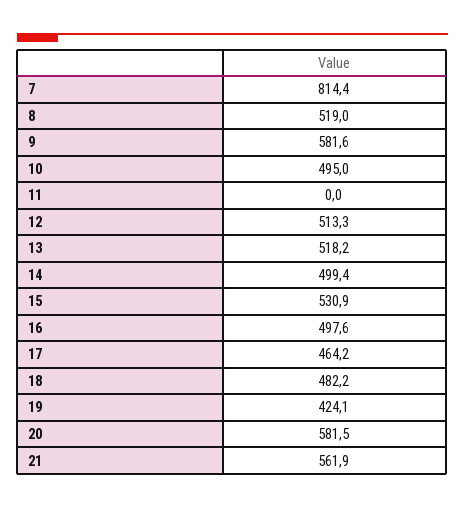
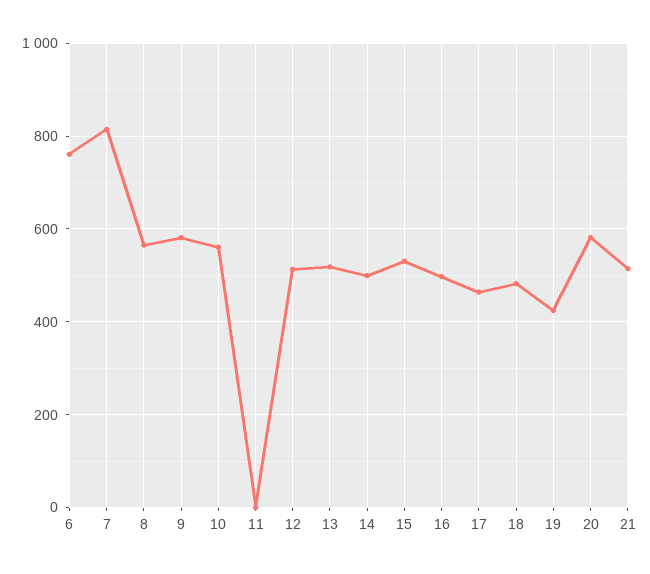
  {
    "7": 814.4,
-   "8": 519,
+   "8": 560,
    "9": 581.6,
-   "10": 495,
+   "10": 560,
    "11": 0,
    "12": 513.3,
    "13": 518.2,
    "14": 499.4,
    "15": 530.9,
    "16": 497.6,
    "17": 464.2,
    "18": 482.2,
    "19": 424.1,
    "20": 581.5,
-   "21": 561.9
+   "21": 520,
+   "6": 760
  }

